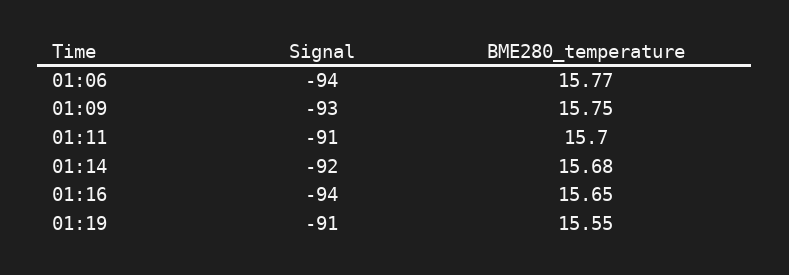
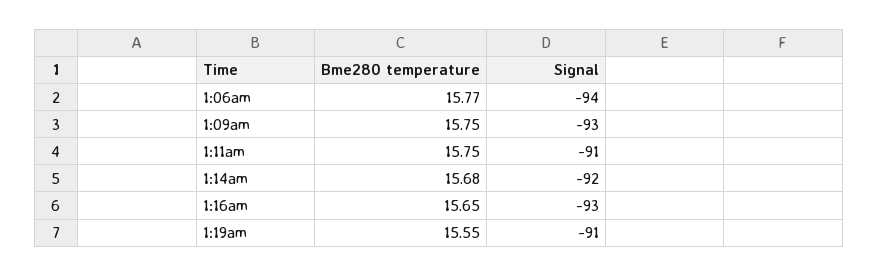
  {
    "Signal": {
      "01:06": -94,
      "01:09": -93,
      "01:11": -91,
      "01:14": -92,
-     "01:16": -94,
+     "01:16": -93,
      "01:19": -91
    },
    "BME280_temperature": {
      "01:06": 15.77,
      "01:09": 15.75,
-     "01:11": 15.7,
+     "01:11": 15.75,
      "01:14": 15.68,
      "01:16": 15.65,
      "01:19": 15.55
    }
  }

